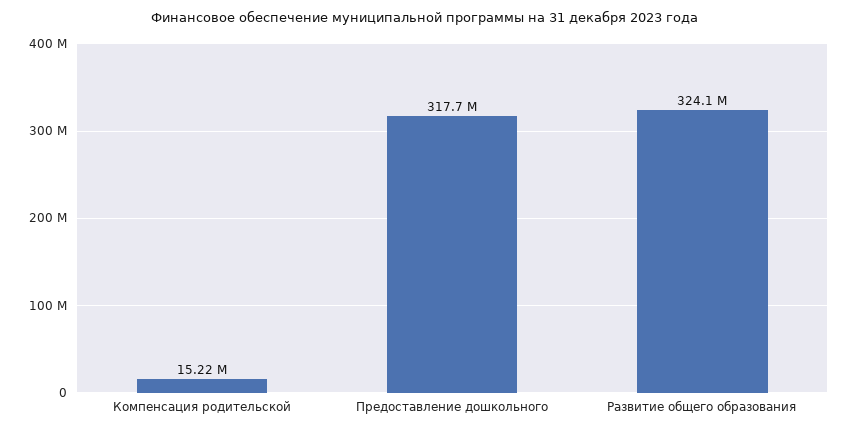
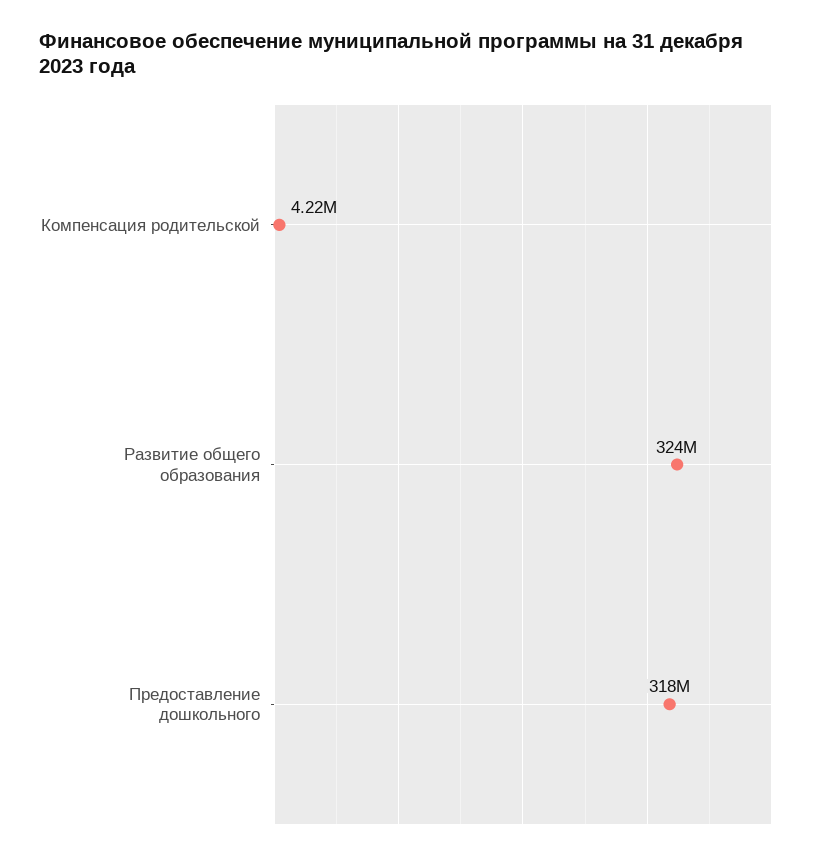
  {
-   "Компенсация родительской": 15220000,
+   "Компенсация родительской": 4220000,
    "Предоставление дошкольного": 317700000,
    "Развитие общего образования": 324100000
  }

